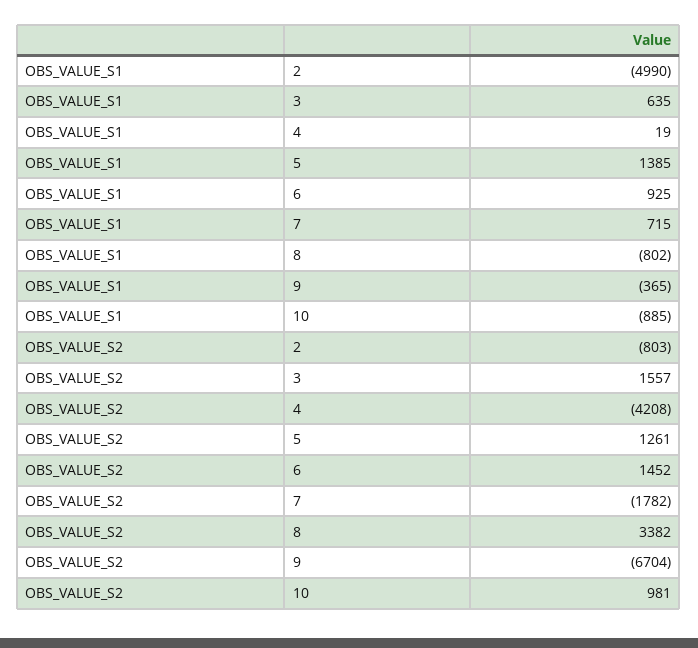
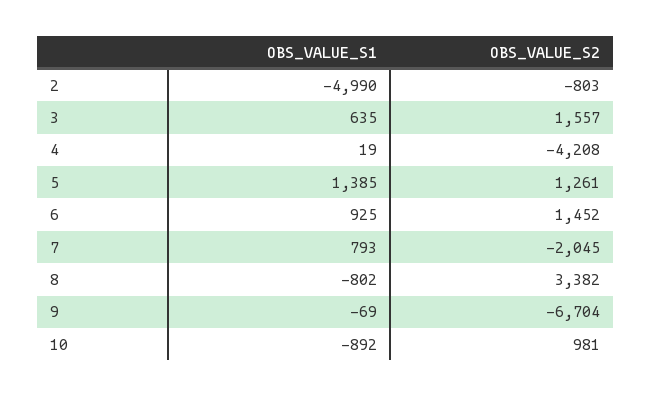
  {
    "OBS_VALUE_S1": {
      "2": -4990,
      "3": 635,
      "4": 19,
      "5": 1385,
      "6": 925,
-     "7": 715,
+     "7": 793,
      "8": -802,
-     "9": -365,
+     "9": -69,
-     "10": -885
+     "10": -892
    },
    "OBS_VALUE_S2": {
      "2": -803,
      "3": 1557,
      "4": -4208,
      "5": 1261,
      "6": 1452,
-     "7": -1782,
+     "7": -2045,
      "8": 3382,
      "9": -6704,
      "10": 981
    }
  }

